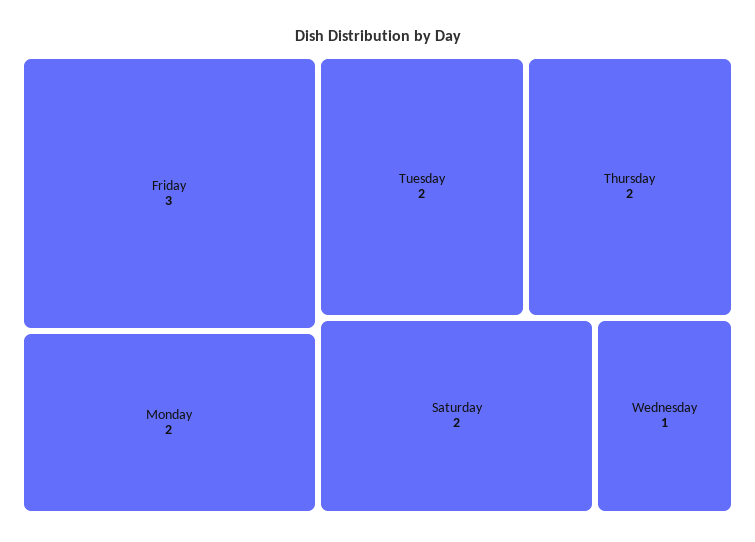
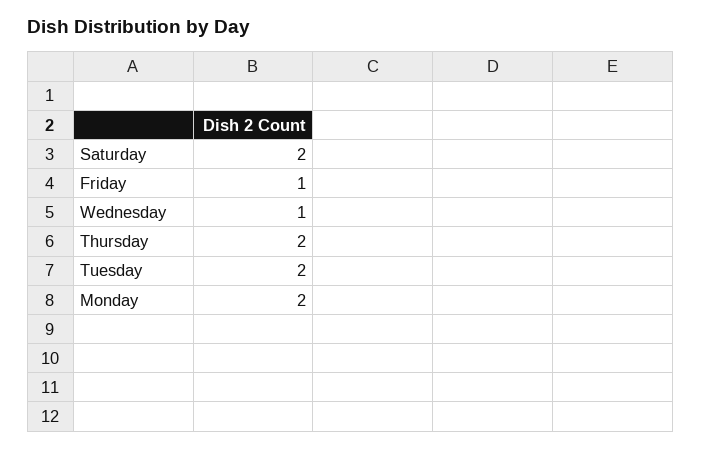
  {
-   "Friday": 3,
+   "Friday": 1,
    "Monday": 2,
    "Tuesday": 2,
    "Thursday": 2,
    "Saturday": 2,
    "Wednesday": 1
  }

